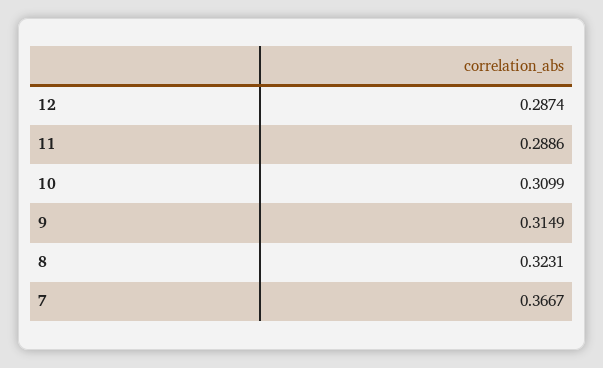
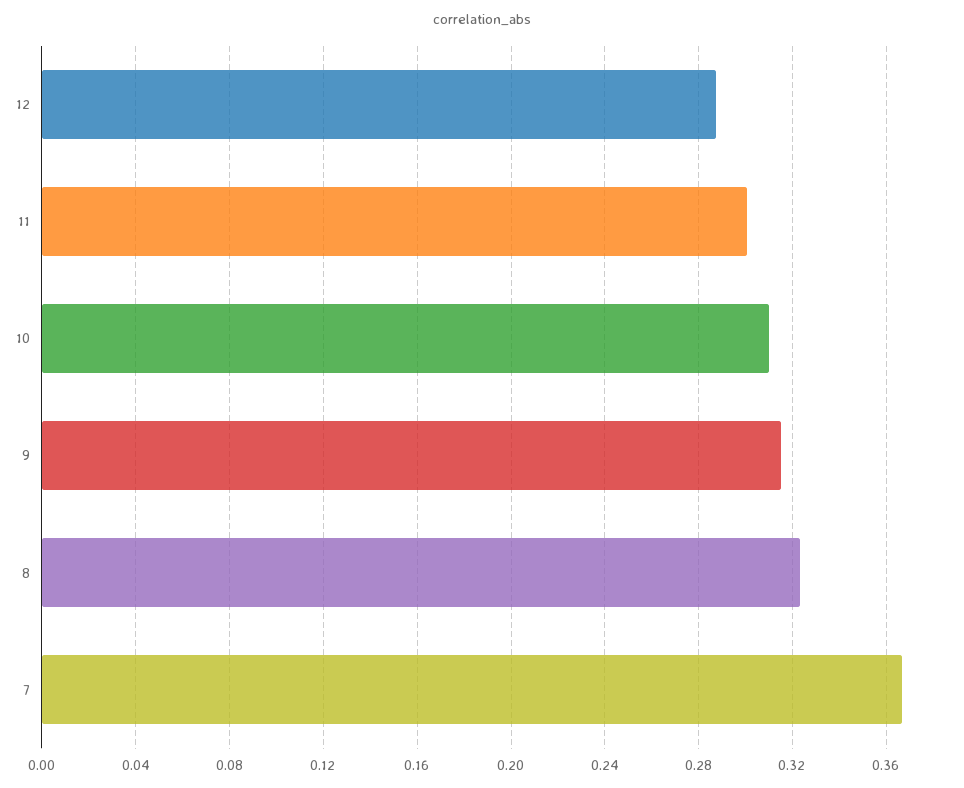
  {
    "12": 0.2874,
-   "11": 0.2886,
+   "11": 0.3,
    "10": 0.3099,
    "9": 0.3149,
    "8": 0.3231,
    "7": 0.3667
  }

